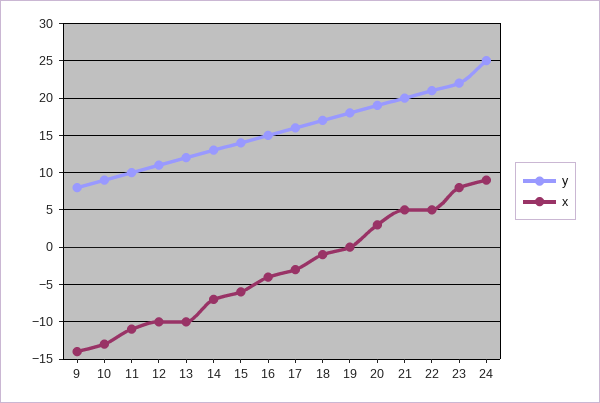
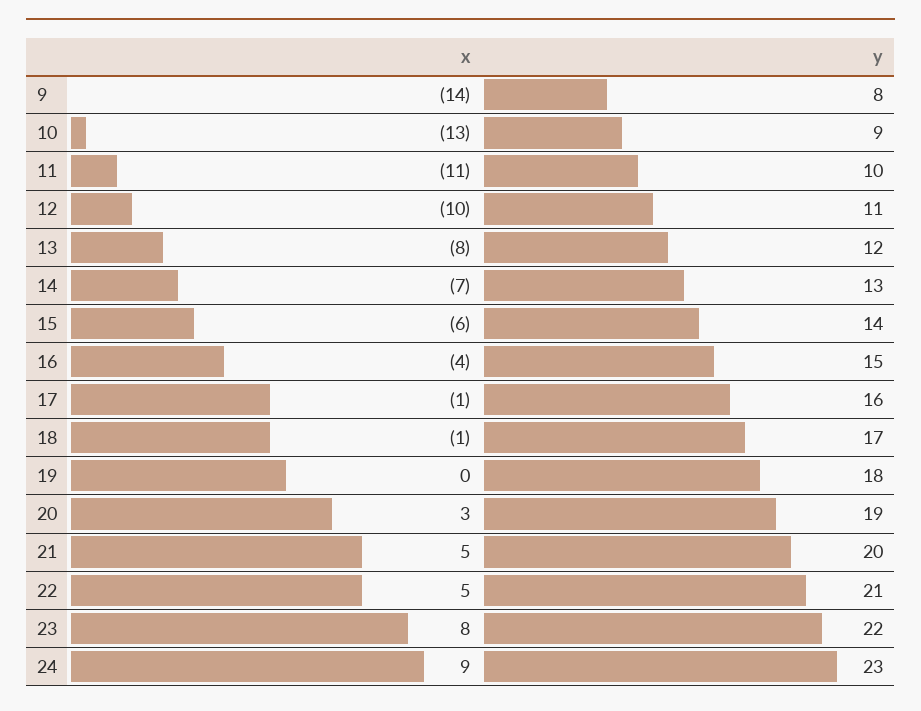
  {
    "y": {
      "9": 8,
      "10": 9,
      "11": 10,
      "12": 11,
      "13": 12,
      "14": 13,
      "15": 14,
      "16": 15,
      "17": 16,
      "18": 17,
      "19": 18,
      "20": 19,
      "21": 20,
      "22": 21,
      "23": 22,
-     "24": 25
+     "24": 23
    },
    "x": {
      "9": -14,
      "10": -13,
      "11": -11,
      "12": -10,
-     "13": -10,
+     "13": -8,
      "14": -7,
      "15": -6,
      "16": -4,
-     "17": -3,
+     "17": -1,
      "18": -1,
      "19": 0,
      "20": 3,
      "21": 5,
      "22": 5,
      "23": 8,
      "24": 9
    }
  }

